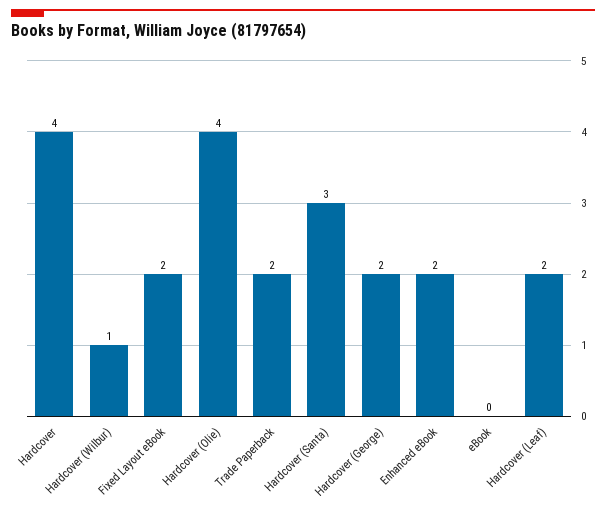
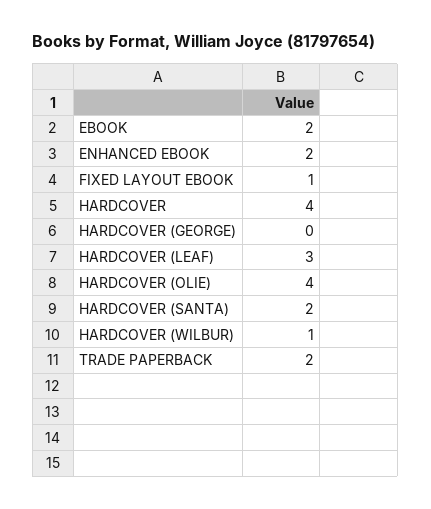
  {
    "Hardcover": 4,
    "Hardcover (Wilbur)": 1,
-   "Fixed Layout eBook": 2,
+   "Fixed Layout eBook": 1,
    "Hardcover (Olie)": 4,
    "Trade Paperback": 2,
-   "Hardcover (Santa)": 3,
+   "Hardcover (Santa)": 2,
-   "Hardcover (George)": 2,
+   "Hardcover (George)": 0,
    "Enhanced eBook": 2,
-   "eBook": 0,
+   "eBook": 2,
-   "Hardcover (Leaf)": 2
+   "Hardcover (Leaf)": 3
  }

